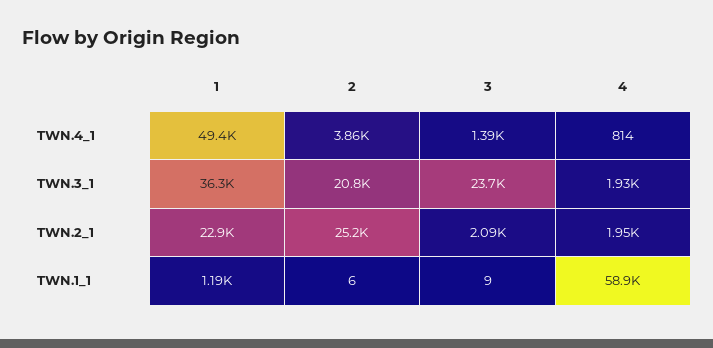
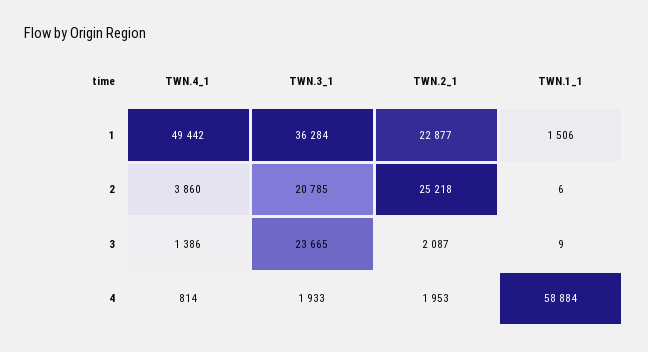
  {
    "1": {
      "TWN.4_1": 49442,
      "TWN.3_1": 36284,
      "TWN.2_1": 22877,
-     "TWN.1_1": 1190
+     "TWN.1_1": 1506
    },
    "2": {
      "TWN.4_1": 3860,
      "TWN.3_1": 20785,
      "TWN.2_1": 25218,
      "TWN.1_1": 6
    },
    "3": {
      "TWN.4_1": 1386,
      "TWN.3_1": 23665,
      "TWN.2_1": 2087,
      "TWN.1_1": 9
    },
    "4": {
      "TWN.4_1": 814,
      "TWN.3_1": 1933,
      "TWN.2_1": 1953,
      "TWN.1_1": 58884
    }
  }

